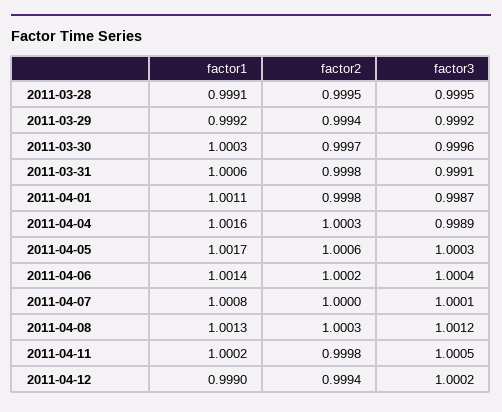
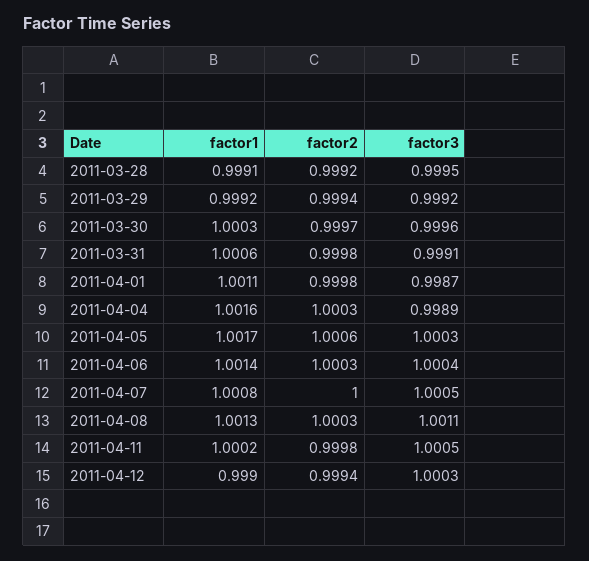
  {
    "factor1": {
      "2011-03-28": 0.9991,
      "2011-03-29": 0.9992,
      "2011-03-30": 1.0003,
      "2011-03-31": 1.0006,
      "2011-04-01": 1.0011,
      "2011-04-04": 1.0016,
      "2011-04-05": 1.0017,
      "2011-04-06": 1.0014,
      "2011-04-07": 1.0008,
      "2011-04-08": 1.0013,
      "2011-04-11": 1.0002,
      "2011-04-12": 0.999
    },
    "factor2": {
-     "2011-03-28": 0.9995,
+     "2011-03-28": 0.9992,
      "2011-03-29": 0.9994,
      "2011-03-30": 0.9997,
      "2011-03-31": 0.9998,
      "2011-04-01": 0.9998,
      "2011-04-04": 1.0003,
      "2011-04-05": 1.0006,
-     "2011-04-06": 1.0002,
+     "2011-04-06": 1.0003,
      "2011-04-07": 1,
      "2011-04-08": 1.0003,
      "2011-04-11": 0.9998,
      "2011-04-12": 0.9994
    },
    "factor3": {
      "2011-03-28": 0.9995,
      "2011-03-29": 0.9992,
      "2011-03-30": 0.9996,
      "2011-03-31": 0.9991,
      "2011-04-01": 0.9987,
      "2011-04-04": 0.9989,
      "2011-04-05": 1.0003,
      "2011-04-06": 1.0004,
-     "2011-04-07": 1.0001,
+     "2011-04-07": 1.0005,
-     "2011-04-08": 1.0012,
+     "2011-04-08": 1.0011,
      "2011-04-11": 1.0005,
-     "2011-04-12": 1.0002
+     "2011-04-12": 1.0003
    }
  }

